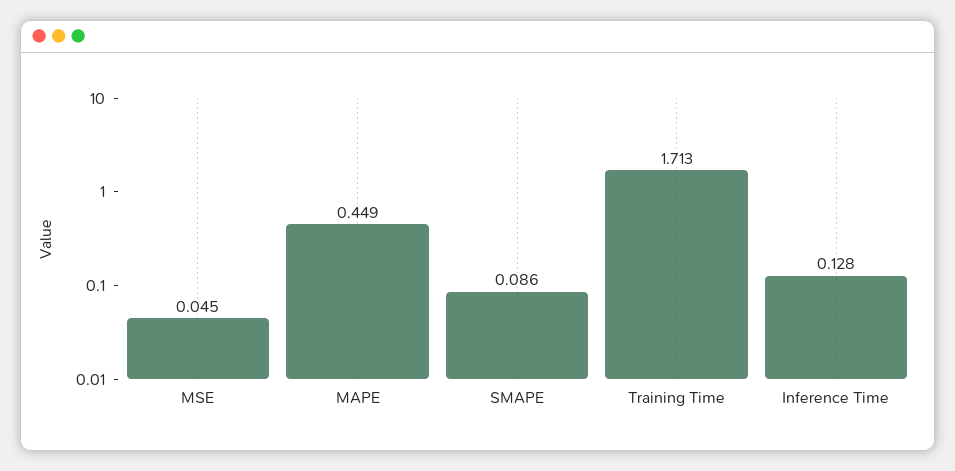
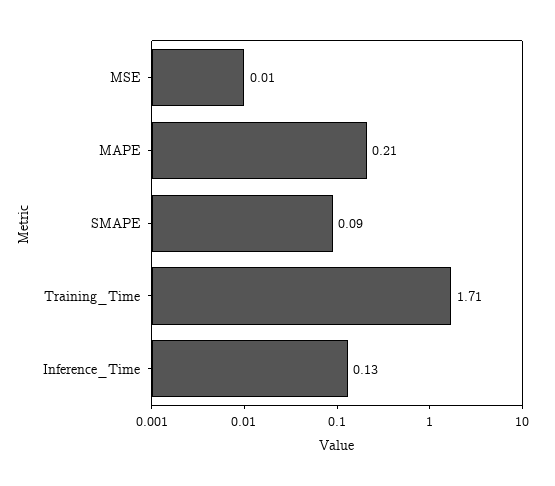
  {
-   "MSE": 0.045,
+   "MSE": 0.01,
-   "MAPE": 0.449,
+   "MAPE": 0.21,
    "SMAPE": 0.086,
    "Training Time": 1.713,
    "Inference Time": 0.128
  }

